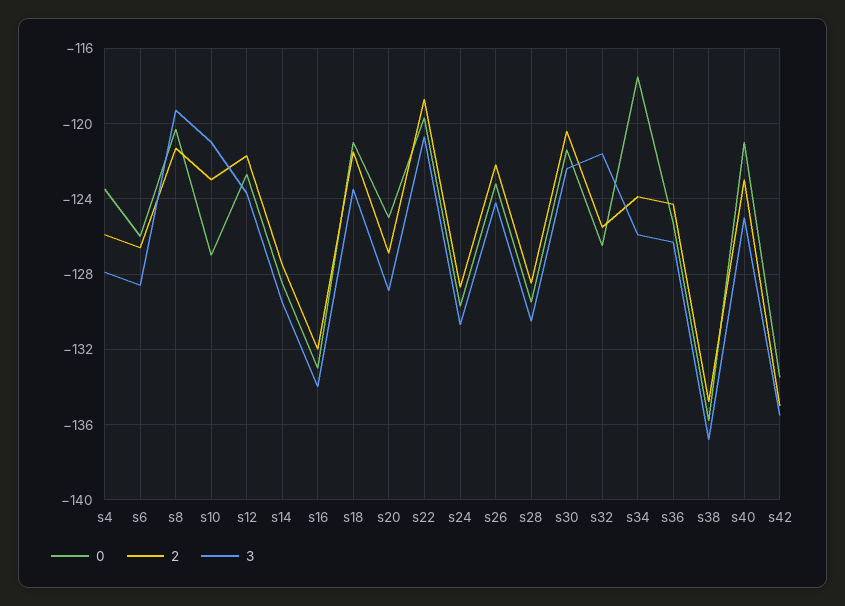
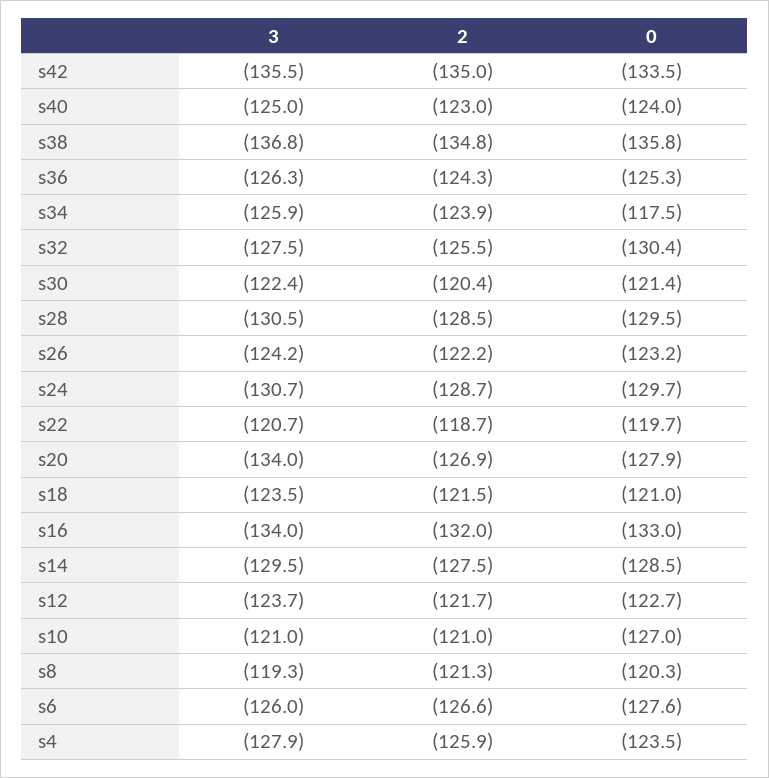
  {
    "0": {
      "s4": -123.5,
-     "s6": -126,
+     "s6": -127.6,
      "s8": -120.3,
      "s10": -127,
      "s12": -122.7,
      "s14": -128.5,
      "s16": -133,
      "s18": -121,
-     "s20": -125,
+     "s20": -127.9,
      "s22": -119.7,
      "s24": -129.7,
      "s26": -123.2,
      "s28": -129.5,
      "s30": -121.4,
-     "s32": -126.5,
+     "s32": -130.4,
      "s34": -117.5,
      "s36": -125.3,
      "s38": -135.8,
-     "s40": -121,
+     "s40": -124,
      "s42": -133.5
    },
    "2": {
      "s4": -125.9,
      "s6": -126.6,
      "s8": -121.3,
-     "s10": -123,
+     "s10": -121,
      "s12": -121.7,
      "s14": -127.5,
      "s16": -132,
      "s18": -121.5,
      "s20": -126.9,
      "s22": -118.7,
      "s24": -128.7,
      "s26": -122.2,
      "s28": -128.5,
      "s30": -120.4,
      "s32": -125.5,
      "s34": -123.9,
      "s36": -124.3,
      "s38": -134.8,
      "s40": -123,
      "s42": -135
    },
    "3": {
      "s4": -127.9,
-     "s6": -128.5,
+     "s6": -126,
      "s8": -119.3,
      "s10": -121,
      "s12": -123.7,
      "s14": -129.5,
      "s16": -134,
      "s18": -123.5,
-     "s20": -129,
+     "s20": -134,
      "s22": -120.7,
      "s24": -130.7,
      "s26": -124.2,
      "s28": -130.5,
      "s30": -122.4,
-     "s32": -121.5,
+     "s32": -127.5,
      "s34": -125.9,
      "s36": -126.3,
      "s38": -136.8,
      "s40": -125,
      "s42": -135.5
    }
  }

